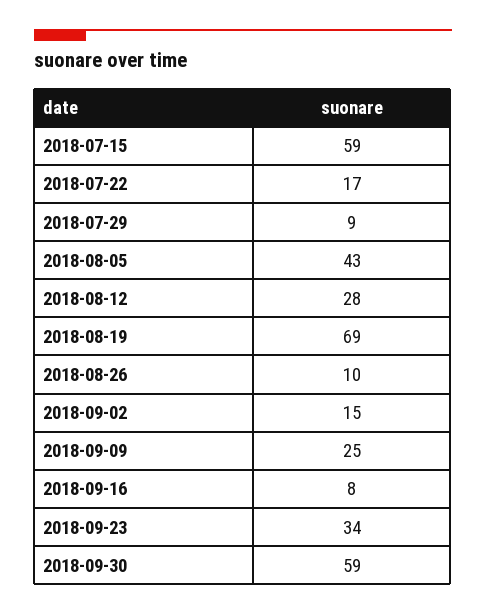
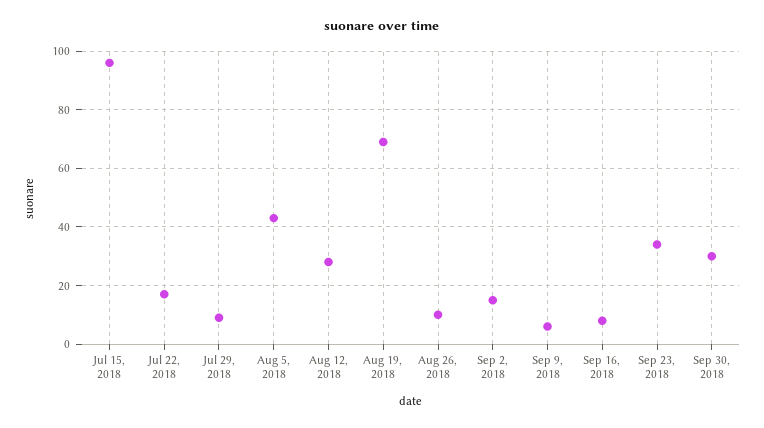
  {
-   "2018-07-15": 59,
+   "2018-07-15": 95,
    "2018-07-22": 17,
    "2018-07-29": 9,
    "2018-08-05": 43,
    "2018-08-12": 28,
    "2018-08-19": 69,
    "2018-08-26": 10,
    "2018-09-02": 15,
-   "2018-09-09": 25,
+   "2018-09-09": 5,
    "2018-09-16": 8,
    "2018-09-23": 34,
-   "2018-09-30": 59
+   "2018-09-30": 30
  }

